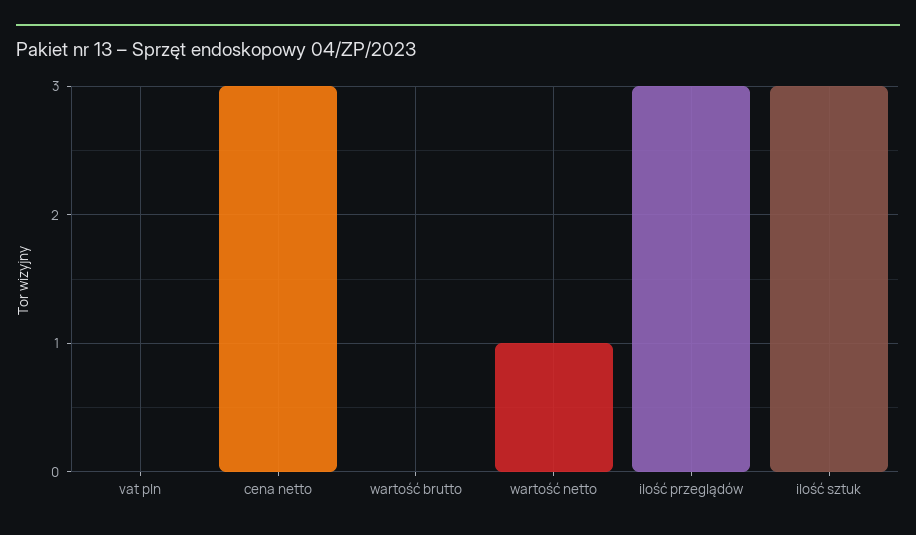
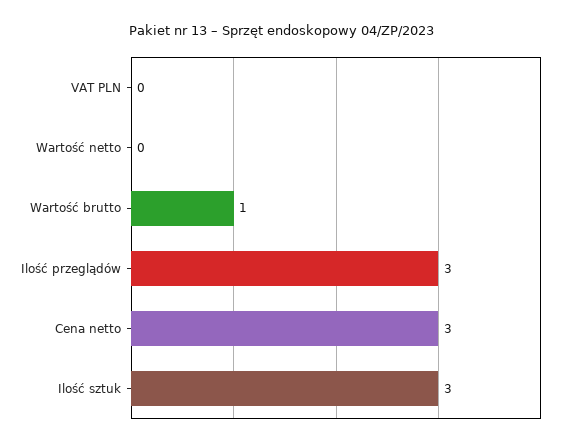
  {
    "vat pln": 0,
    "cena netto": 3,
-   "wartość brutto": 0,
+   "wartość brutto": 1,
-   "wartość netto": 1,
+   "wartość netto": 0,
    "ilość przeglądów": 3,
    "ilość sztuk": 3
  }

